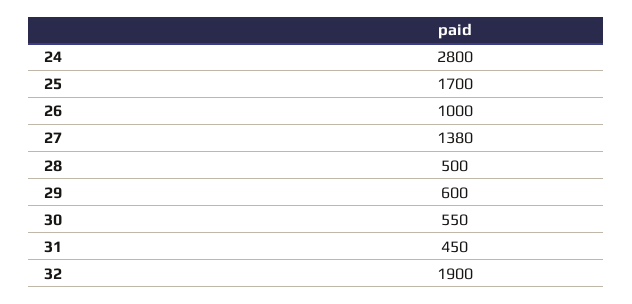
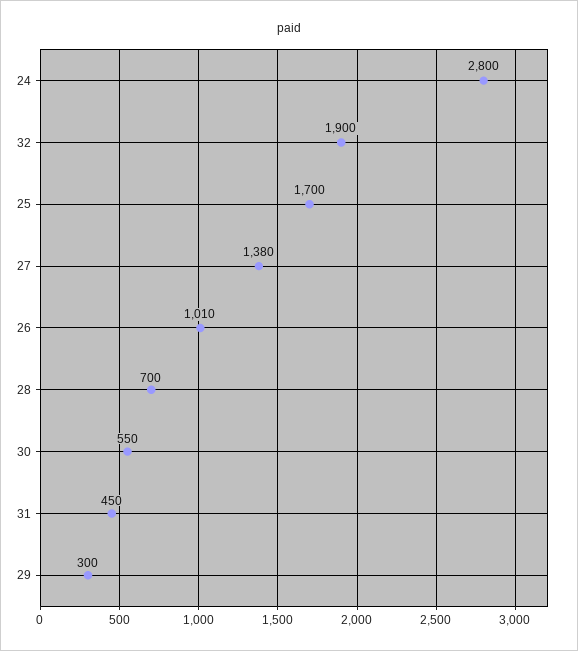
  {
    "24": 2800,
    "25": 1700,
-   "26": 1000,
+   "26": 1010,
    "27": 1380,
-   "28": 500,
+   "28": 700,
-   "29": 600,
+   "29": 300,
    "30": 550,
    "31": 450,
    "32": 1900
  }

